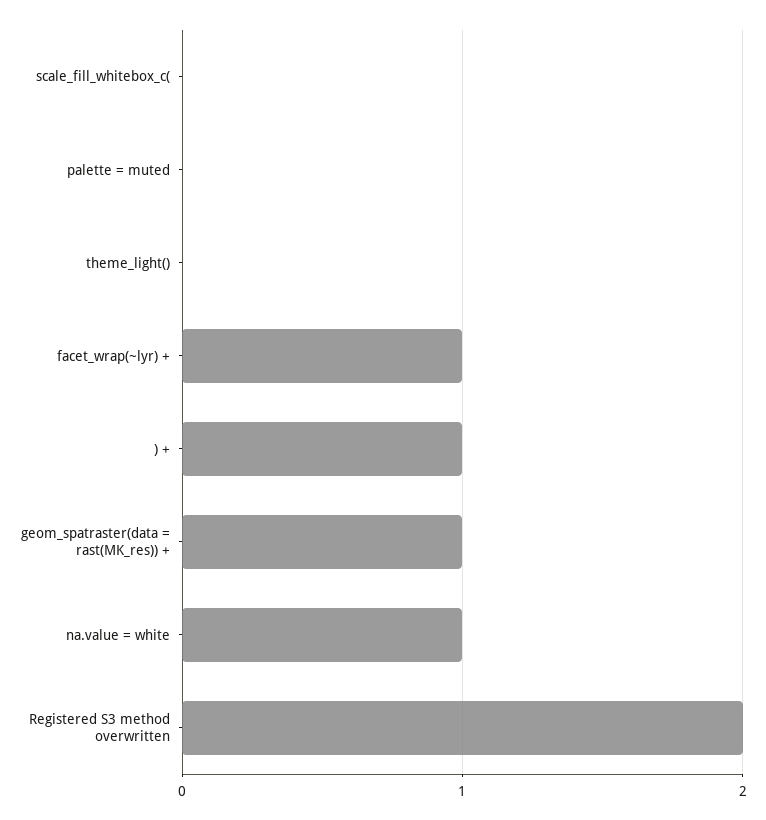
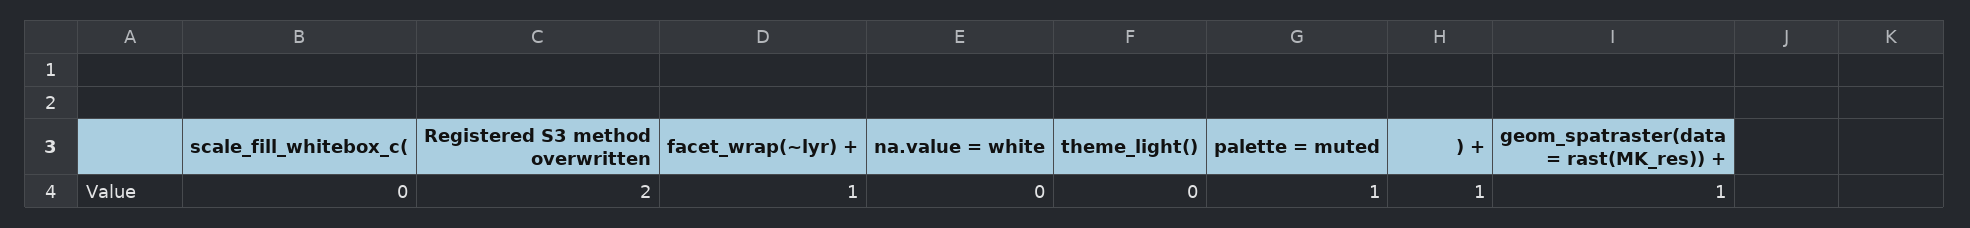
  {
    "scale_fill_whitebox_c(": 0,
-   "palette = muted": 0,
+   "palette = muted": 1,
    "theme_light()": 0,
    "facet_wrap(~lyr) +": 1,
    ") +": 1,
    "geom_spatraster(data = rast(MK_res)) +": 1,
-   "na.value = white": 1,
+   "na.value = white": 0,
    "Registered S3 method overwritten": 2
  }

